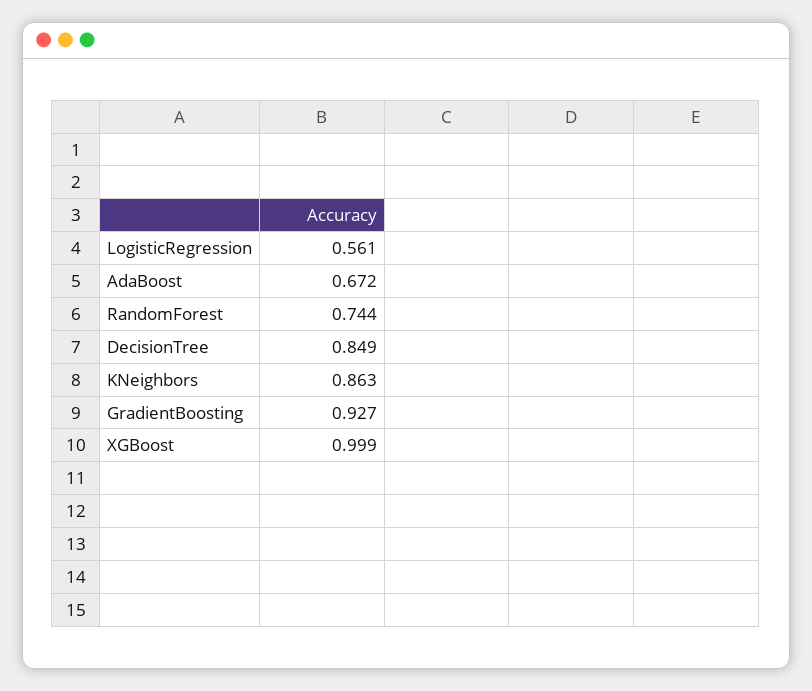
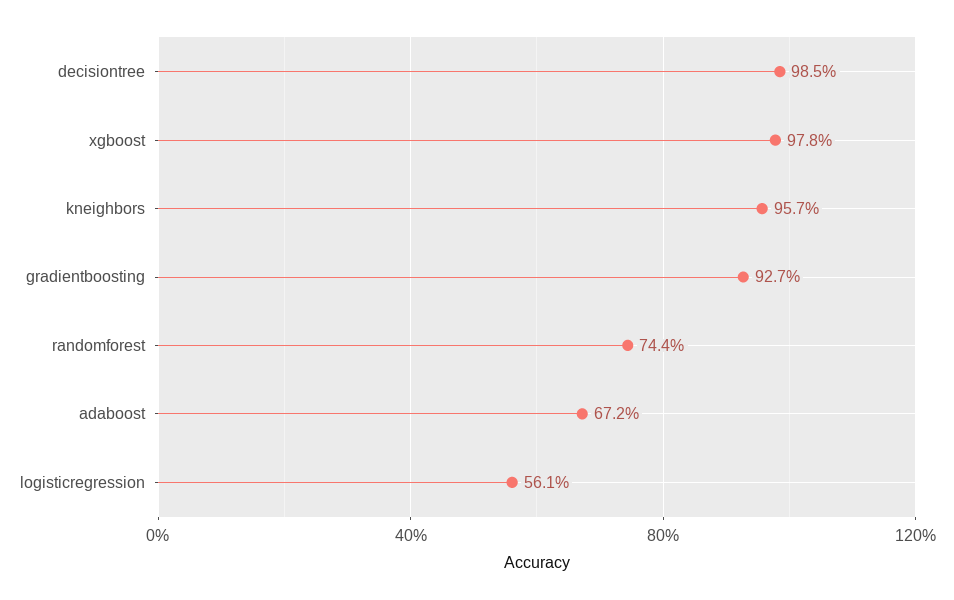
  {
    "LogisticRegression": 0.561,
    "AdaBoost": 0.672,
    "RandomForest": 0.744,
-   "DecisionTree": 0.849,
+   "DecisionTree": 0.985,
-   "KNeighbors": 0.863,
+   "KNeighbors": 0.957,
    "GradientBoosting": 0.927,
-   "XGBoost": 0.999
+   "XGBoost": 0.978
  }

